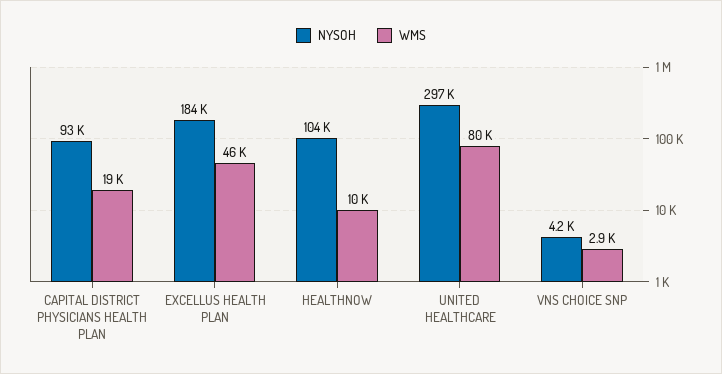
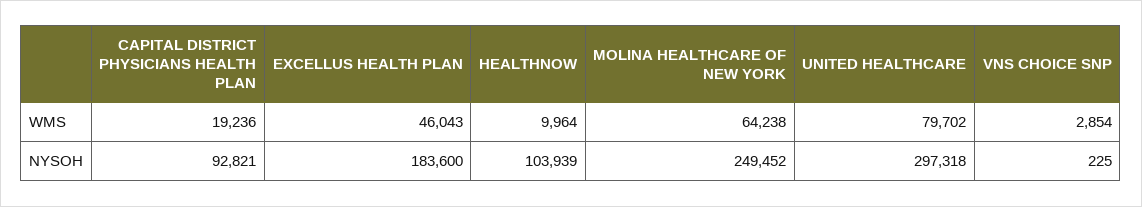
  {
    "NYSOH": {
      "CAPITAL DISTRICT PHYSICIANS HEALTH PLAN": 92821,
      "EXCELLUS HEALTH PLAN": 183600,
      "HEALTHNOW": 103939,
      "UNITED HEALTHCARE": 297318,
-     "VNS CHOICE SNP": 4200
+     "VNS CHOICE SNP": 225,
+     "MOLINA HEALTHCARE OF NEW YORK": 249452
    },
    "WMS": {
      "CAPITAL DISTRICT PHYSICIANS HEALTH PLAN": 19236,
      "EXCELLUS HEALTH PLAN": 46043,
      "HEALTHNOW": 9964,
      "UNITED HEALTHCARE": 79702,
-     "VNS CHOICE SNP": 2854
+     "VNS CHOICE SNP": 2854,
+     "MOLINA HEALTHCARE OF NEW YORK": 64238
    }
  }

